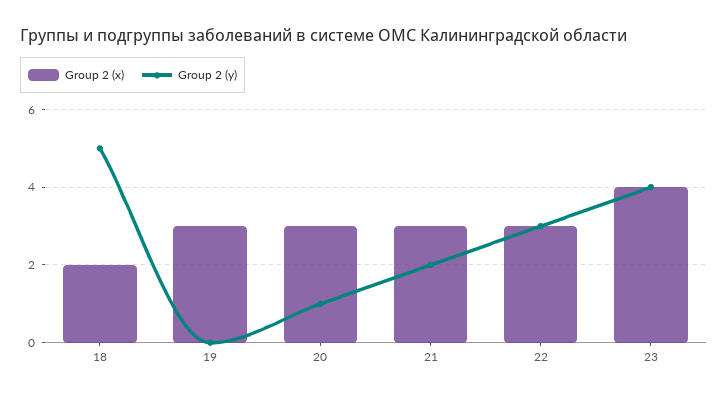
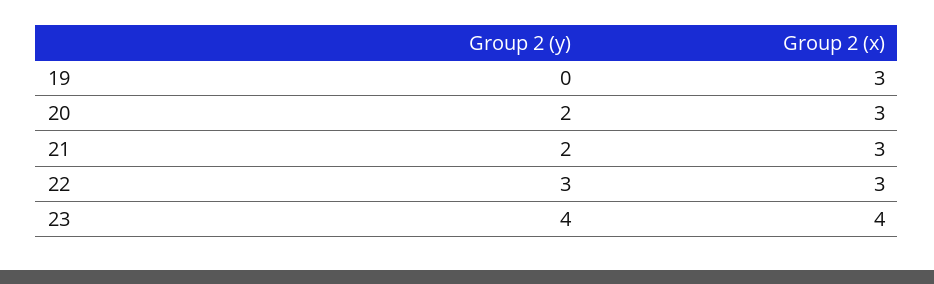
  {
    "Group 2 (x)": {
-     "18": 2,
      "19": 3,
      "20": 3,
      "21": 3,
      "22": 3,
      "23": 4
    },
    "Group 2 (y)": {
-     "18": 5,
      "19": 0,
-     "20": 1,
+     "20": 2,
      "21": 2,
      "22": 3,
      "23": 4
    }
  }

